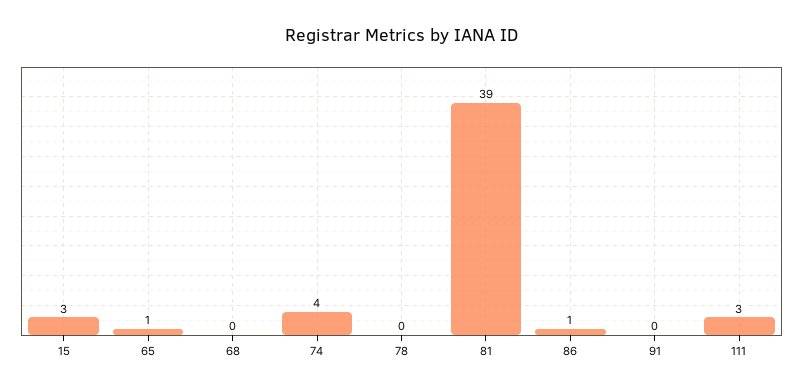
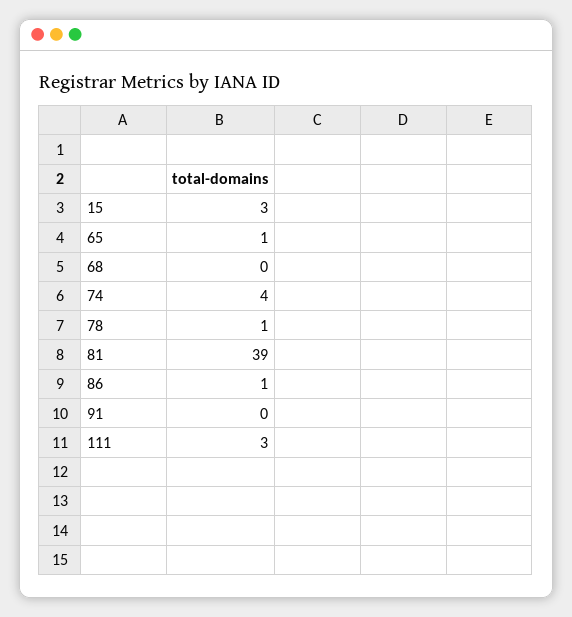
  {
    "15": 3,
    "65": 1,
    "68": 0,
    "74": 4,
-   "78": 0,
+   "78": 1,
    "81": 39,
    "86": 1,
    "91": 0,
    "111": 3
  }

